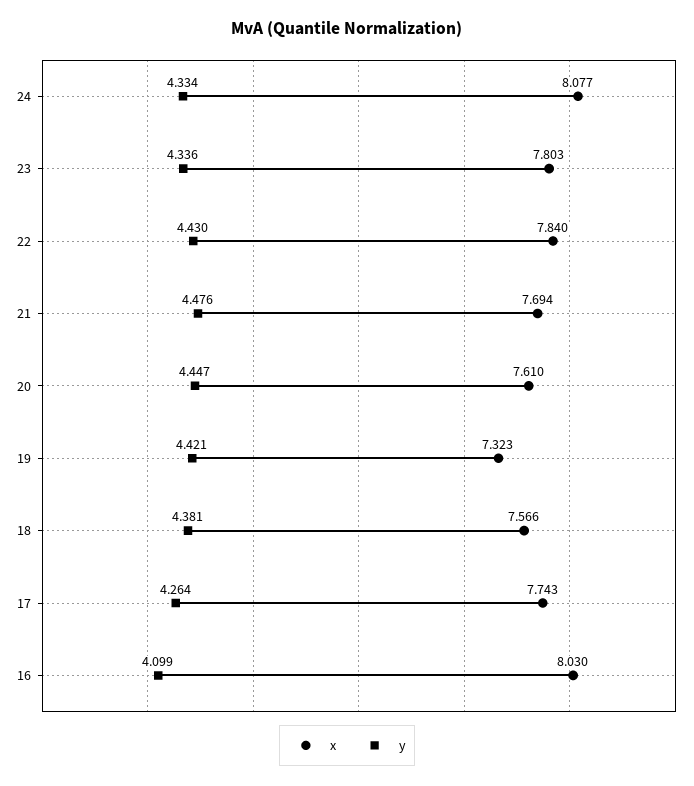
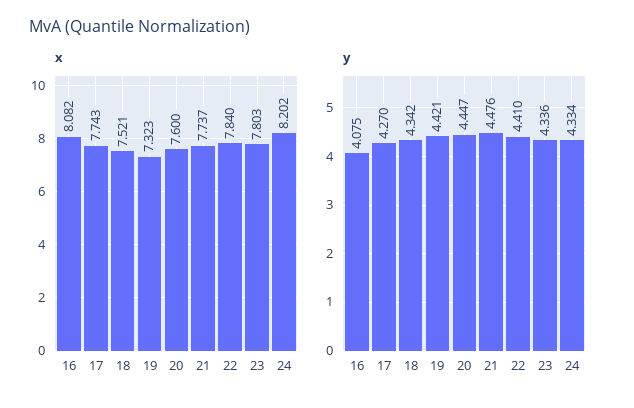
  {
    "x": {
-     "24": 8.077,
+     "24": 8.202,
      "23": 7.803,
      "22": 7.84,
-     "21": 7.694,
+     "21": 7.737,
-     "20": 7.61,
+     "20": 7.6,
      "19": 7.323,
-     "18": 7.566,
+     "18": 7.521,
      "17": 7.743,
-     "16": 8.03
+     "16": 8.082
    },
    "y": {
      "24": 4.334,
      "23": 4.336,
-     "22": 4.43,
+     "22": 4.41,
      "21": 4.476,
      "20": 4.447,
      "19": 4.421,
-     "18": 4.381,
+     "18": 4.342,
-     "17": 4.264,
+     "17": 4.27,
-     "16": 4.099
+     "16": 4.075
    }
  }

